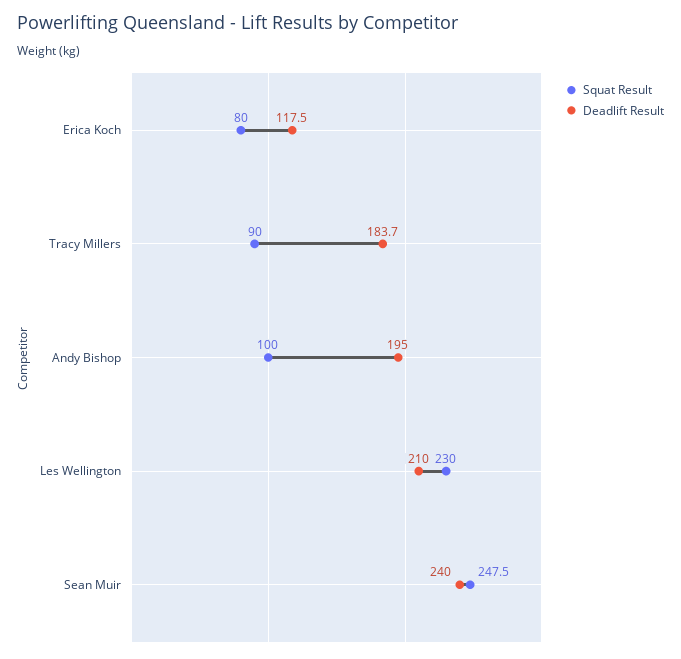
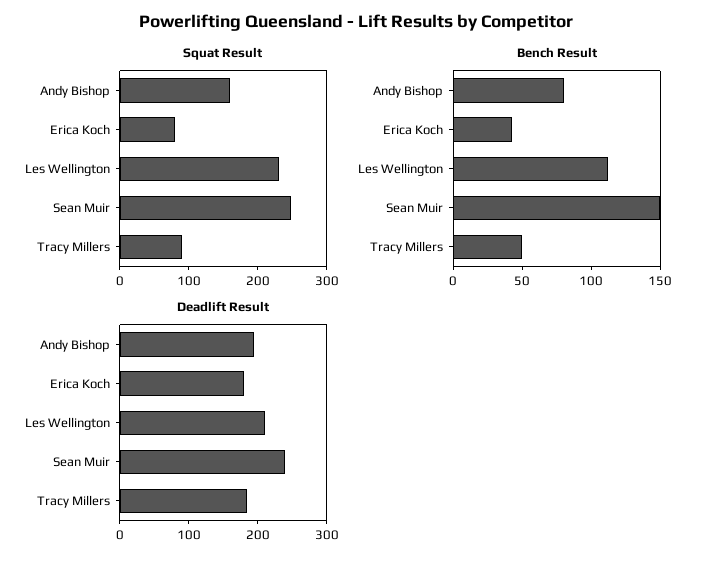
  {
    "Squat Result": {
      "Erica Koch": 80,
      "Tracy Millers": 90,
-     "Andy Bishop": 100,
+     "Andy Bishop": 160,
      "Les Wellington": 230,
      "Sean Muir": 247.5
    },
    "Deadlift Result": {
-     "Erica Koch": 117.5,
+     "Erica Koch": 180,
      "Tracy Millers": 183.7,
      "Andy Bishop": 195,
      "Les Wellington": 210,
      "Sean Muir": 240
-   }
+   },
+   "Bench Result": {
+     "Andy Bishop": 80,
+     "Erica Koch": 40,
+     "Les Wellington": 110,
+     "Sean Muir": 150,
+     "Tracy Millers": 50
+   }
  }

